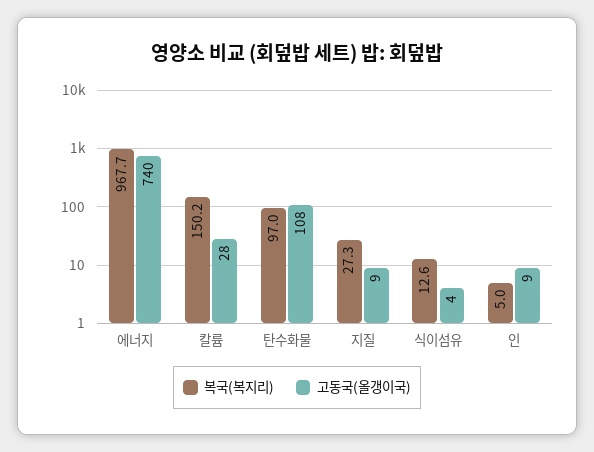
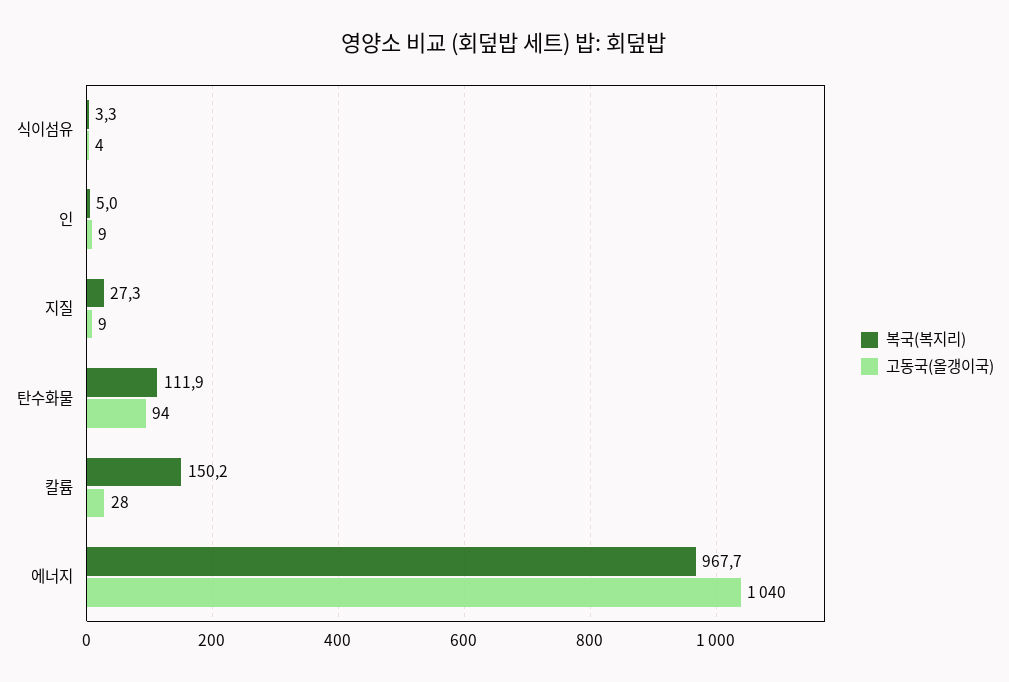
  {
    "복국(복지리)": {
      "에너지": 967.7,
      "칼륨": 150.2,
-     "탄수화물": 97,
+     "탄수화물": 111.9,
      "지질": 27.3,
-     "식이섬유": 12.6,
+     "식이섬유": 3.3,
      "인": 5
    },
    "고동국(올갱이국)": {
-     "에너지": 740,
+     "에너지": 1040,
      "칼륨": 28,
-     "탄수화물": 108,
+     "탄수화물": 94,
      "지질": 9,
      "식이섬유": 4,
      "인": 9
    }
  }

